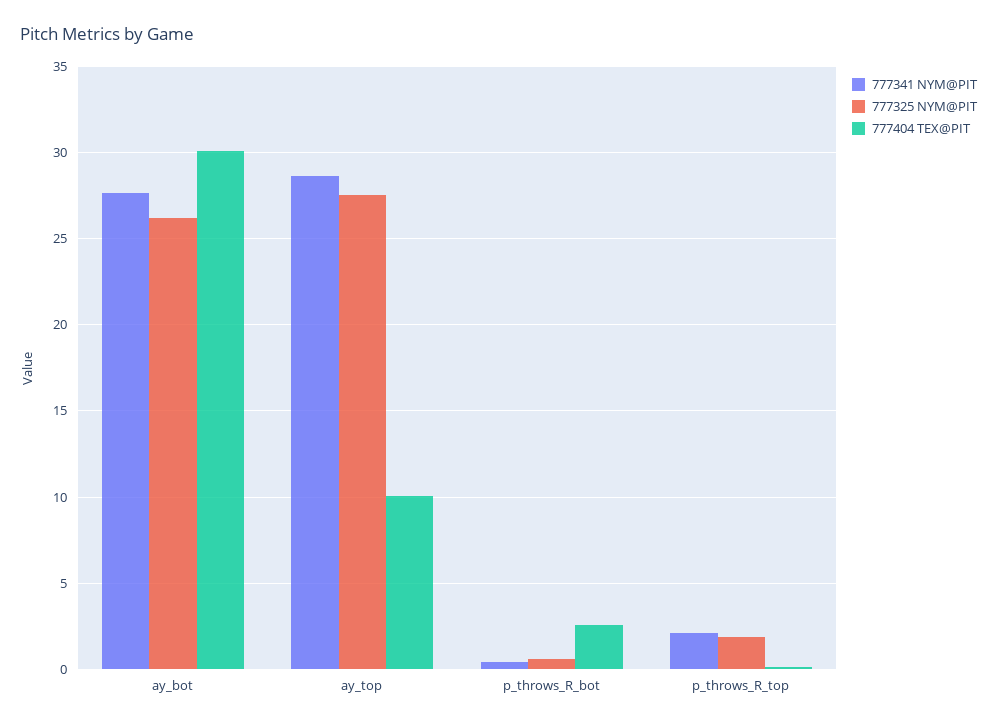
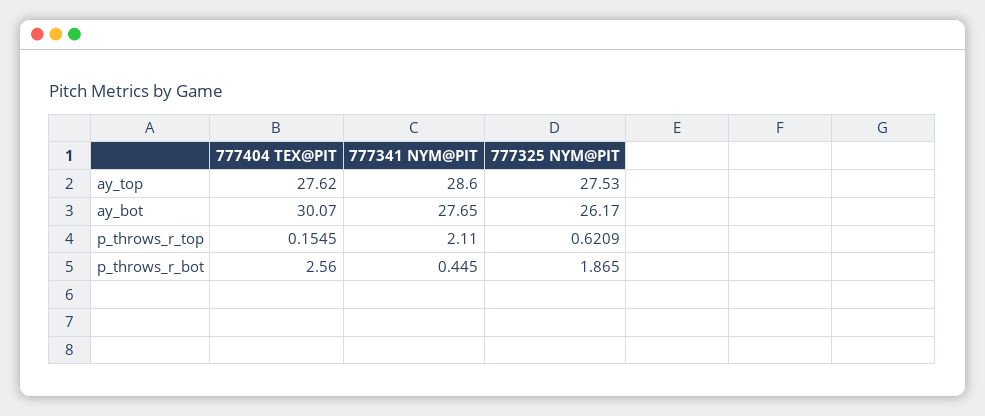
  {
    "777341 NYM@PIT": {
      "ay_bot": 27.65,
      "ay_top": 28.6,
      "p_throws_R_bot": 0.445,
      "p_throws_R_top": 2.11
    },
    "777325 NYM@PIT": {
      "ay_bot": 26.17,
      "ay_top": 27.53,
-     "p_throws_R_bot": 0.5,
+     "p_throws_R_bot": 1.865,
-     "p_throws_R_top": 2
+     "p_throws_R_top": 0.6209
    },
    "777404 TEX@PIT": {
      "ay_bot": 30.07,
-     "ay_top": 10,
+     "ay_top": 27.62,
      "p_throws_R_bot": 2.56,
      "p_throws_R_top": 0.1545
    }
  }

